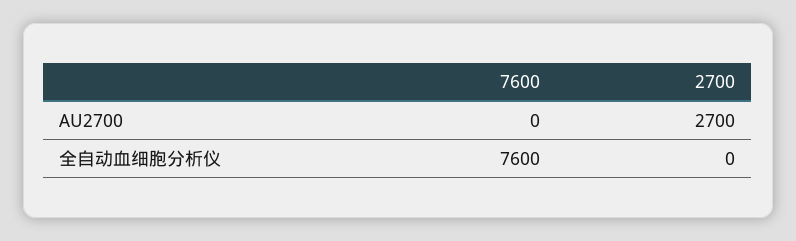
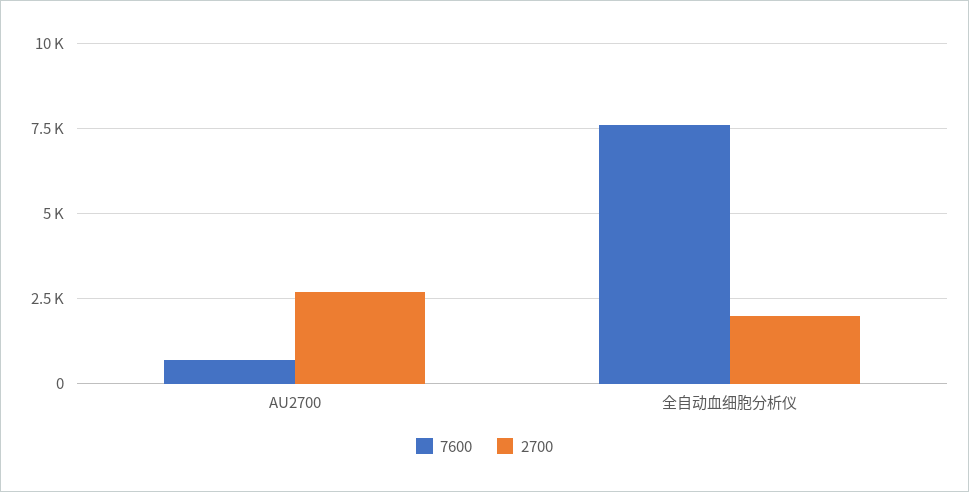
  {
    "7600": {
-     "AU2700": 0,
+     "AU2700": 750,
      "全自动血细胞分析仪": 7600
    },
    "2700": {
      "AU2700": 2700,
-     "全自动血细胞分析仪": 0
+     "全自动血细胞分析仪": 2000
    }
  }

